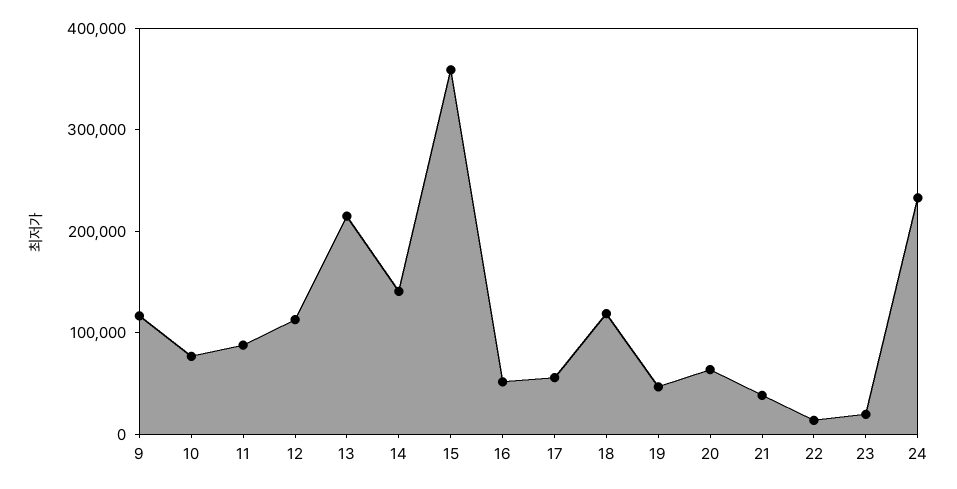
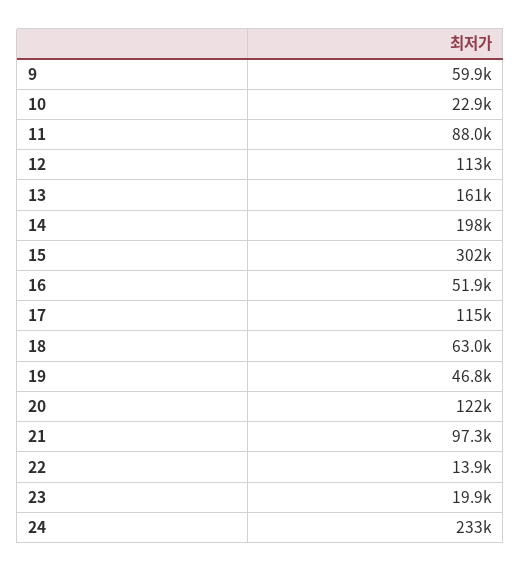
  {
-   "9": 120000,
+   "9": 59900,
-   "10": 80000,
+   "10": 22900,
    "11": 88000,
    "12": 113000,
-   "13": 220000,
+   "13": 161000,
-   "14": 140000,
+   "14": 198000,
-   "15": 360000,
+   "15": 302000,
    "16": 51900,
-   "17": 60000,
+   "17": 115000,
-   "18": 120000,
+   "18": 63000,
    "19": 46800,
-   "20": 60000,
+   "20": 122000,
-   "21": 40000,
+   "21": 97300,
    "22": 13900,
    "23": 19900,
    "24": 233000
  }

